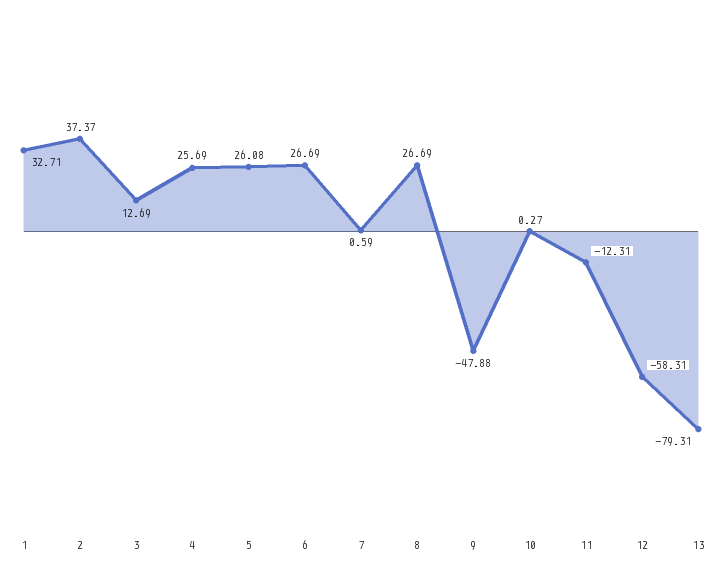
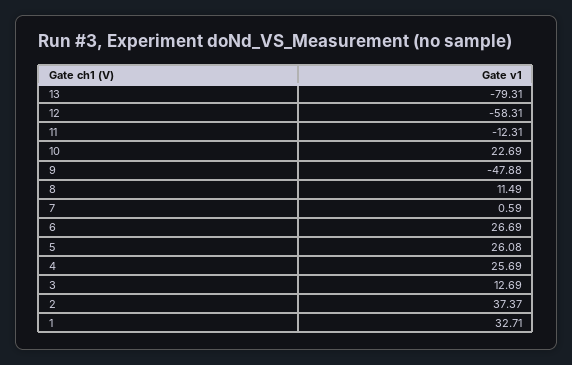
  {
    "1": 32.71,
    "2": 37.37,
    "3": 12.69,
    "4": 25.69,
    "5": 26.08,
    "6": 26.69,
    "7": 0.59,
-   "8": 26.69,
+   "8": 11.49,
    "9": -47.88,
-   "10": 0.27,
+   "10": 22.69,
    "11": -12.31,
    "12": -58.31,
    "13": -79.31
  }

